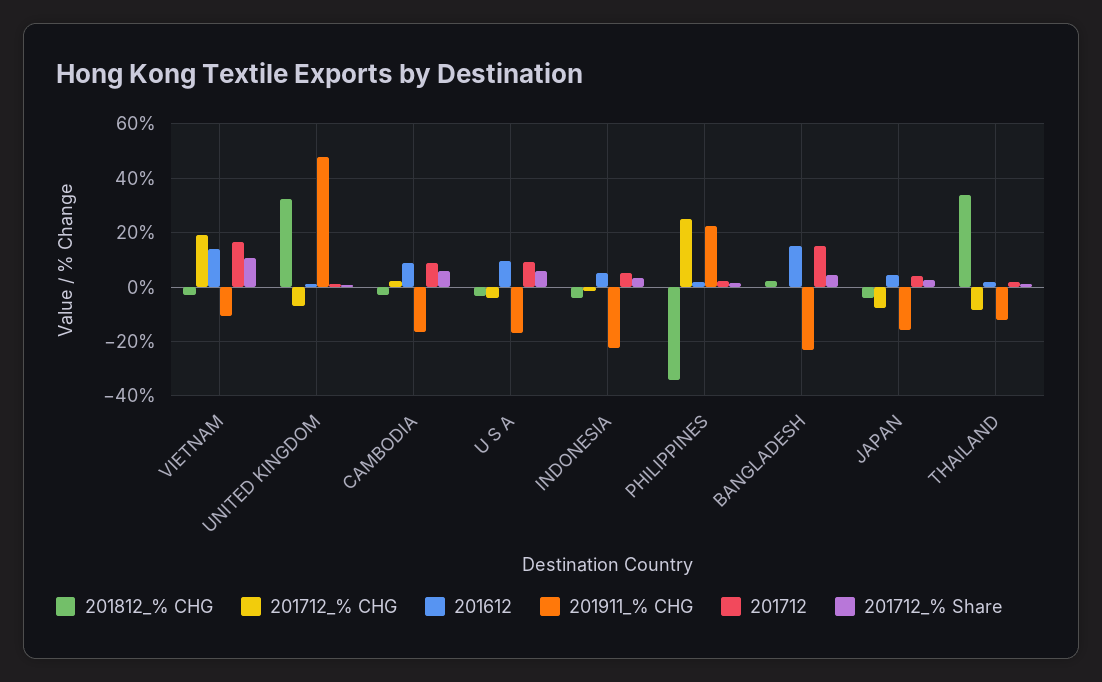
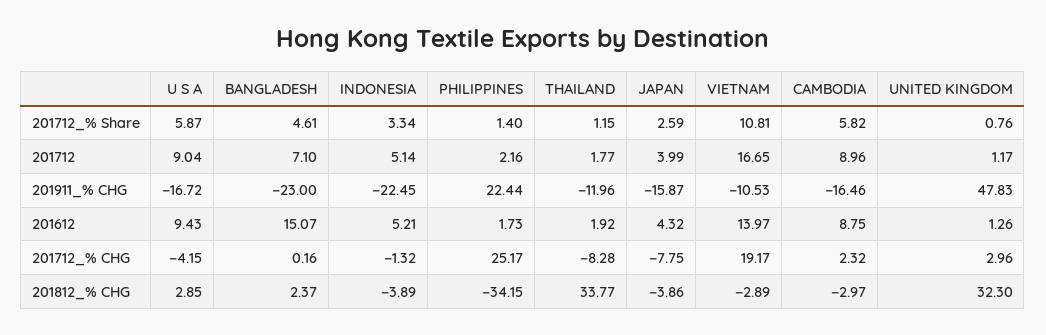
  {
    "201812_% CHG": {
      "VIETNAM": -2.89,
      "UNITED KINGDOM": 32.3,
      "CAMBODIA": -2.97,
-     "U S A": -2.5,
+     "U S A": 2.85,
      "INDONESIA": -3.89,
      "PHILIPPINES": -34.15,
      "BANGLADESH": 2.37,
      "JAPAN": -3.86,
      "THAILAND": 33.77
    },
    "201712_% CHG": {
      "VIETNAM": 19.17,
-     "UNITED KINGDOM": -7.5,
+     "UNITED KINGDOM": 2.96,
      "CAMBODIA": 2.32,
      "U S A": -4.15,
      "INDONESIA": -1.32,
      "PHILIPPINES": 25.17,
      "BANGLADESH": 0.16,
      "JAPAN": -7.75,
      "THAILAND": -8.28
    },
    "201612": {
      "VIETNAM": 13.97,
      "UNITED KINGDOM": 1.26,
      "CAMBODIA": 8.75,
      "U S A": 9.43,
      "INDONESIA": 5.21,
      "PHILIPPINES": 1.73,
      "BANGLADESH": 15.07,
      "JAPAN": 4.32,
      "THAILAND": 1.92
    },
    "201911_% CHG": {
      "VIETNAM": -10.53,
      "UNITED KINGDOM": 47.83,
      "CAMBODIA": -16.46,
      "U S A": -16.72,
      "INDONESIA": -22.45,
      "PHILIPPINES": 22.44,
      "BANGLADESH": -23,
      "JAPAN": -15.87,
      "THAILAND": -11.96
    },
    "201712": {
      "VIETNAM": 16.65,
      "UNITED KINGDOM": 1.17,
      "CAMBODIA": 8.96,
      "U S A": 9.04,
      "INDONESIA": 5.14,
      "PHILIPPINES": 2.16,
-     "BANGLADESH": 15,
+     "BANGLADESH": 7.1,
      "JAPAN": 3.99,
      "THAILAND": 1.77
    },
    "201712_% Share": {
      "VIETNAM": 10.81,
      "UNITED KINGDOM": 0.76,
      "CAMBODIA": 5.82,
      "U S A": 5.87,
      "INDONESIA": 3.34,
      "PHILIPPINES": 1.4,
      "BANGLADESH": 4.61,
      "JAPAN": 2.59,
      "THAILAND": 1.15
    }
  }

